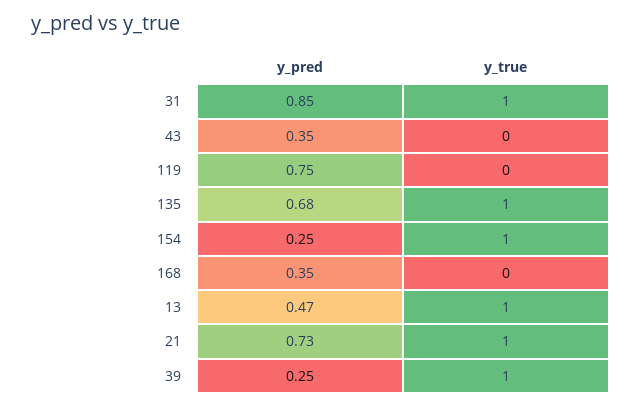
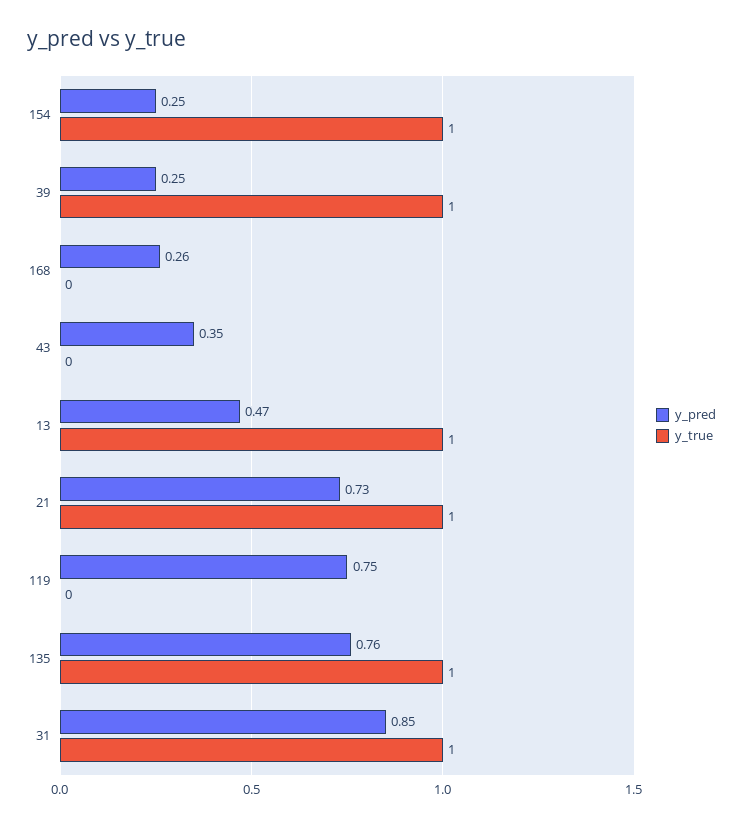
  {
    "y_pred": {
      "31": 0.85,
      "43": 0.35,
      "119": 0.75,
-     "135": 0.68,
+     "135": 0.76,
      "154": 0.25,
-     "168": 0.35,
+     "168": 0.26,
      "13": 0.47,
      "21": 0.73,
      "39": 0.25
    },
    "y_true": {
      "31": 1,
      "43": 0,
      "119": 0,
      "135": 1,
      "154": 1,
      "168": 0,
      "13": 1,
      "21": 1,
      "39": 1
    }
  }

